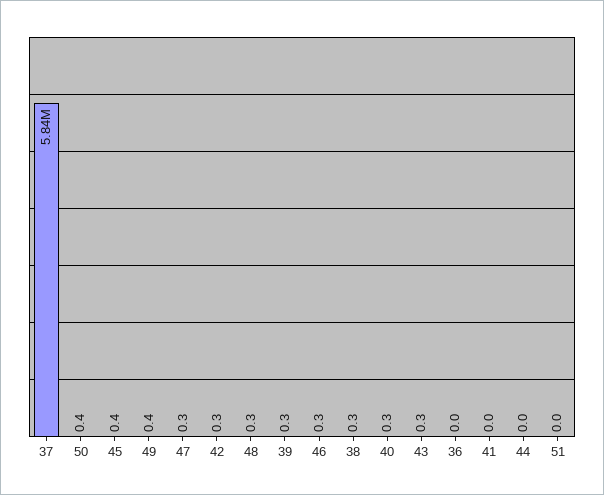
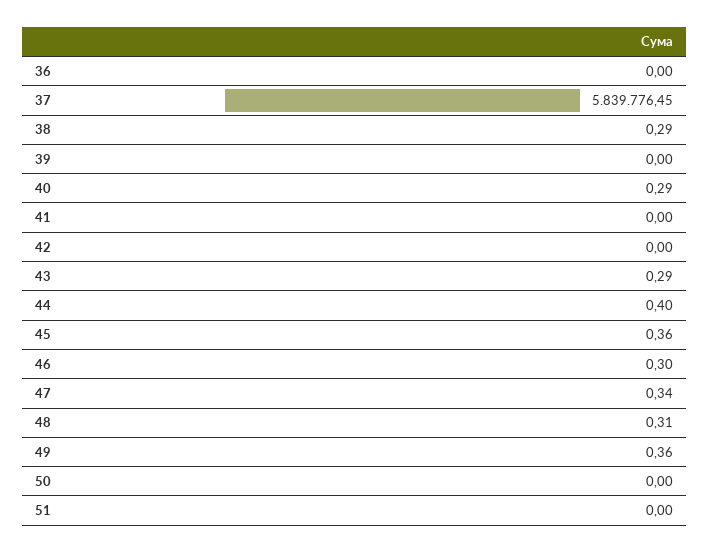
  {
    "37": 5839776.45,
-   "50": 0.4,
+   "50": 0,
    "45": 0.36,
    "49": 0.36,
    "47": 0.34,
-   "42": 0.3,
+   "42": 0,
    "48": 0.31,
-   "39": 0.3,
+   "39": 0,
    "46": 0.3,
    "38": 0.29,
    "40": 0.29,
    "43": 0.29,
    "36": 0,
    "41": 0,
-   "44": 0,
+   "44": 0.4,
    "51": 0
  }

